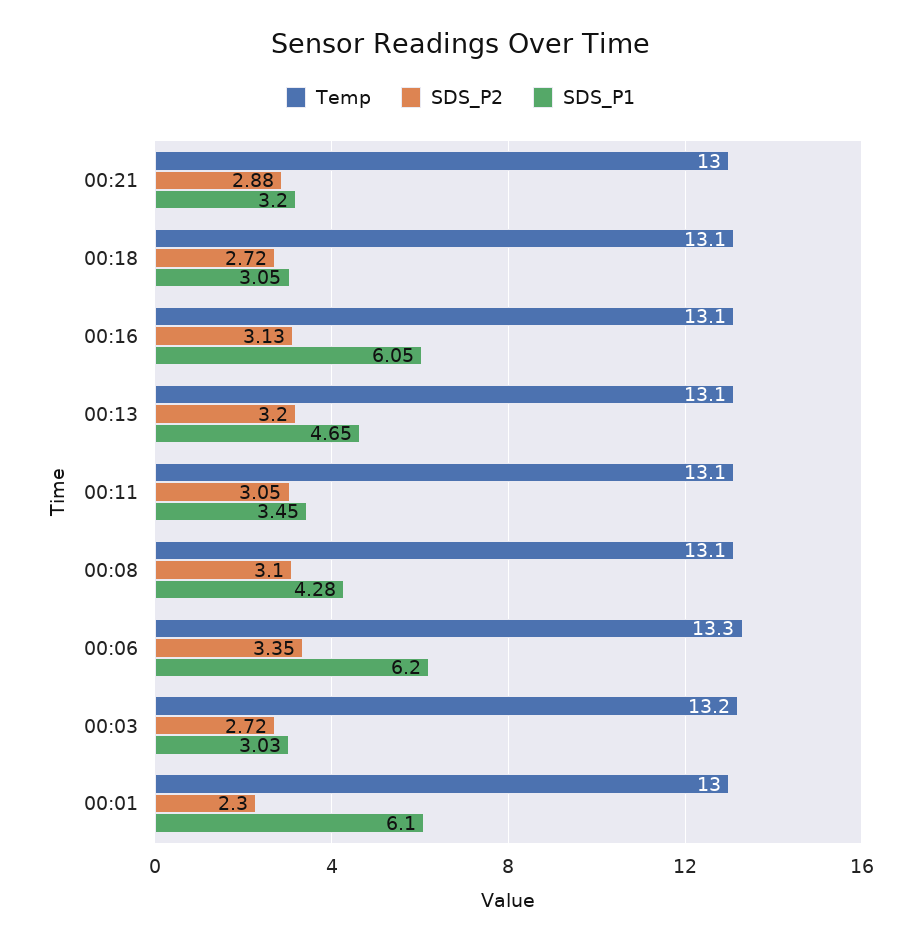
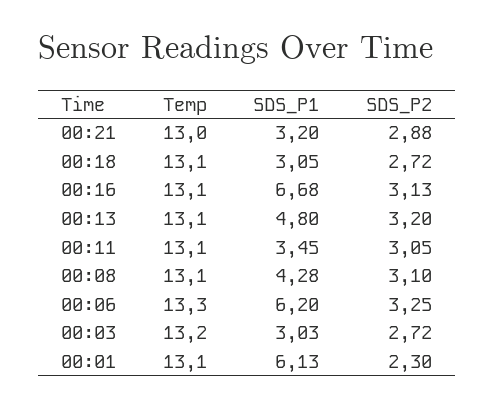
  {
    "Temp": {
      "00:21": 13,
      "00:18": 13.1,
      "00:16": 13.1,
      "00:13": 13.1,
      "00:11": 13.1,
      "00:08": 13.1,
      "00:06": 13.3,
      "00:03": 13.2,
-     "00:01": 13
+     "00:01": 13.1
    },
    "SDS_P2": {
      "00:21": 2.88,
      "00:18": 2.72,
      "00:16": 3.13,
      "00:13": 3.2,
      "00:11": 3.05,
      "00:08": 3.1,
-     "00:06": 3.35,
+     "00:06": 3.25,
      "00:03": 2.72,
      "00:01": 2.3
    },
    "SDS_P1": {
      "00:21": 3.2,
      "00:18": 3.05,
-     "00:16": 6.05,
+     "00:16": 6.68,
-     "00:13": 4.65,
+     "00:13": 4.8,
      "00:11": 3.45,
      "00:08": 4.28,
      "00:06": 6.2,
      "00:03": 3.03,
-     "00:01": 6.1
+     "00:01": 6.13
    }
  }

